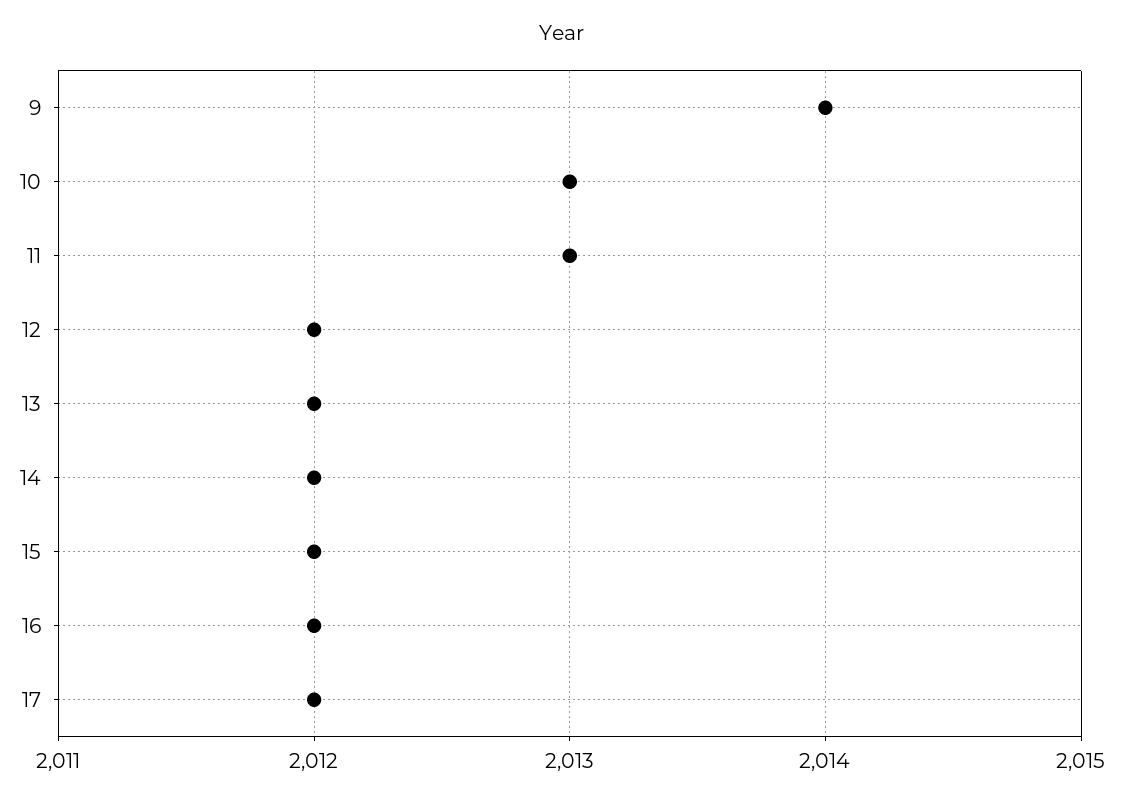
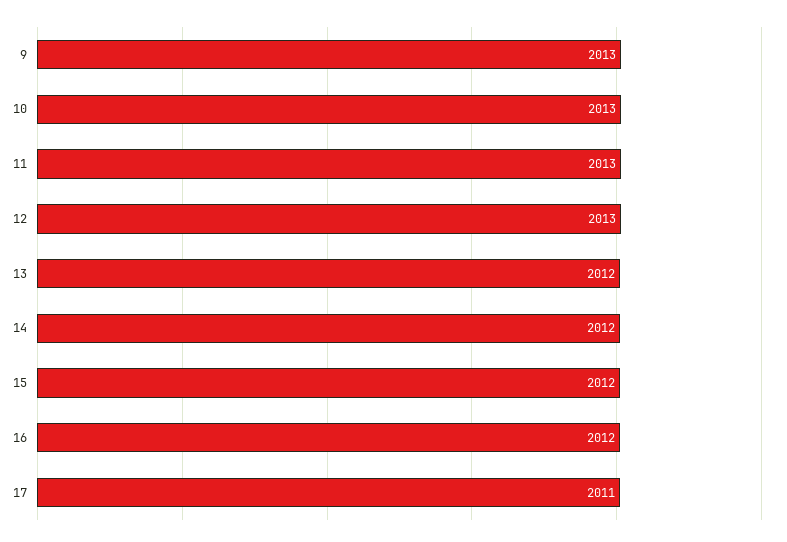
  {
-   "9": 2014,
+   "9": 2013,
    "10": 2013,
    "11": 2013,
-   "12": 2012,
+   "12": 2013,
    "13": 2012,
    "14": 2012,
    "15": 2012,
    "16": 2012,
-   "17": 2012
+   "17": 2011
  }

